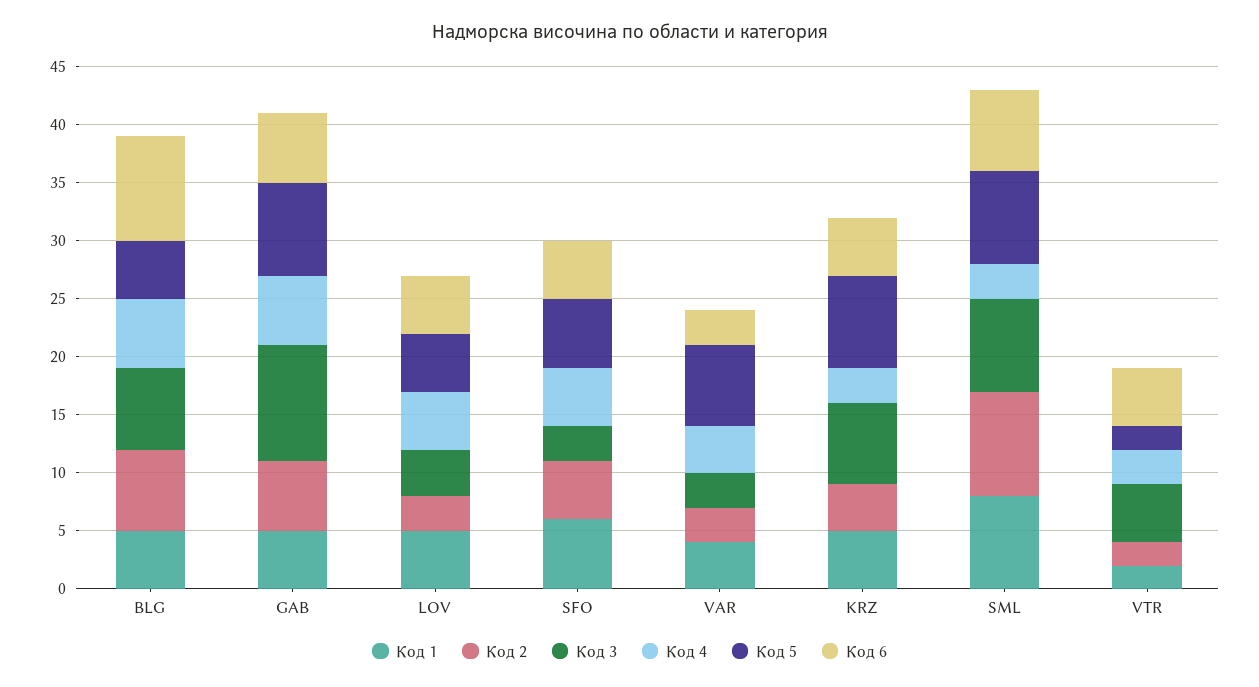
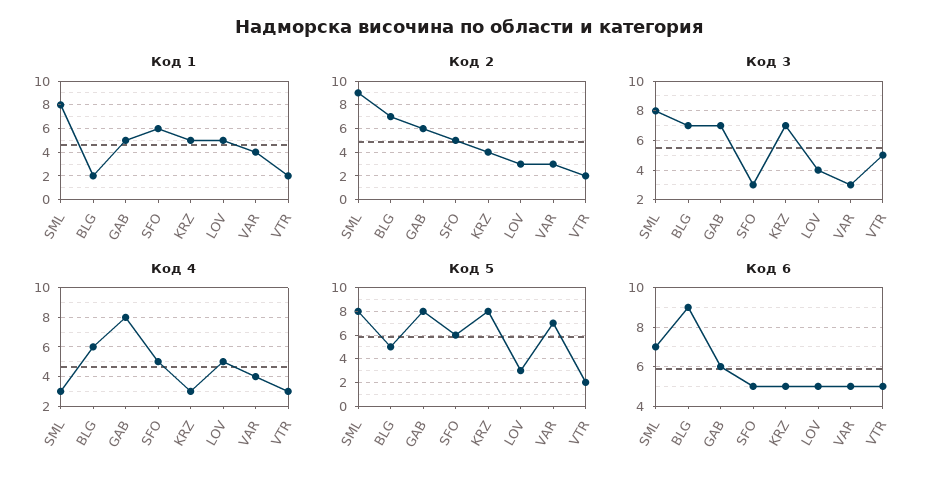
  {
    "Код 1": {
-     "BLG": 5,
+     "BLG": 2,
      "GAB": 5,
      "LOV": 5,
      "SFO": 6,
      "VAR": 4,
      "KRZ": 5,
      "SML": 8,
      "VTR": 2
    },
    "Код 2": {
      "BLG": 7,
      "GAB": 6,
      "LOV": 3,
      "SFO": 5,
      "VAR": 3,
      "KRZ": 4,
      "SML": 9,
      "VTR": 2
    },
    "Код 3": {
      "BLG": 7,
-     "GAB": 10,
+     "GAB": 7,
      "LOV": 4,
      "SFO": 3,
      "VAR": 3,
      "KRZ": 7,
      "SML": 8,
      "VTR": 5
    },
    "Код 4": {
      "BLG": 6,
-     "GAB": 6,
+     "GAB": 8,
      "LOV": 5,
      "SFO": 5,
      "VAR": 4,
      "KRZ": 3,
      "SML": 3,
      "VTR": 3
    },
    "Код 5": {
      "BLG": 5,
      "GAB": 8,
-     "LOV": 5,
+     "LOV": 3,
      "SFO": 6,
      "VAR": 7,
      "KRZ": 8,
      "SML": 8,
      "VTR": 2
    },
    "Код 6": {
      "BLG": 9,
      "GAB": 6,
      "LOV": 5,
      "SFO": 5,
-     "VAR": 3,
+     "VAR": 5,
      "KRZ": 5,
      "SML": 7,
      "VTR": 5
    }
  }

